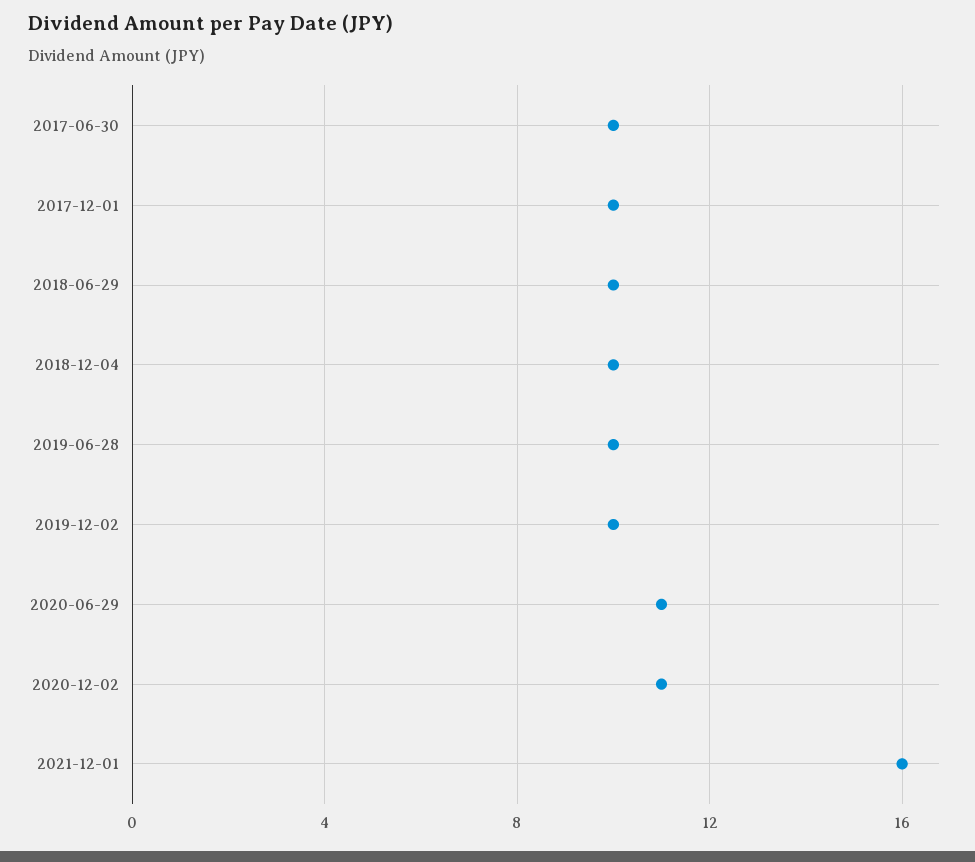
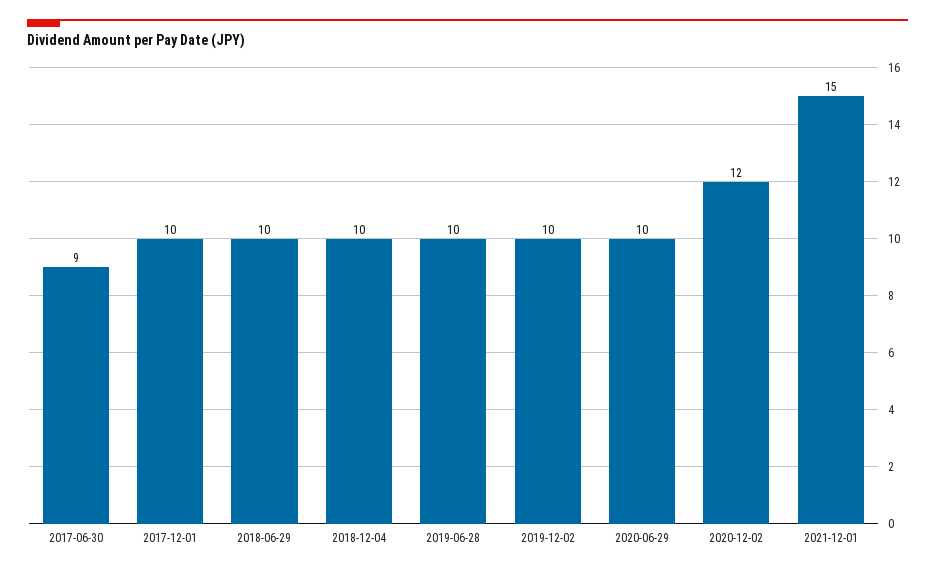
  {
-   "2017-06-30": 10,
+   "2017-06-30": 9,
    "2017-12-01": 10,
    "2018-06-29": 10,
    "2018-12-04": 10,
    "2019-06-28": 10,
    "2019-12-02": 10,
-   "2020-06-29": 11,
+   "2020-06-29": 10,
-   "2020-12-02": 11,
+   "2020-12-02": 12,
-   "2021-12-01": 16
+   "2021-12-01": 15
  }

